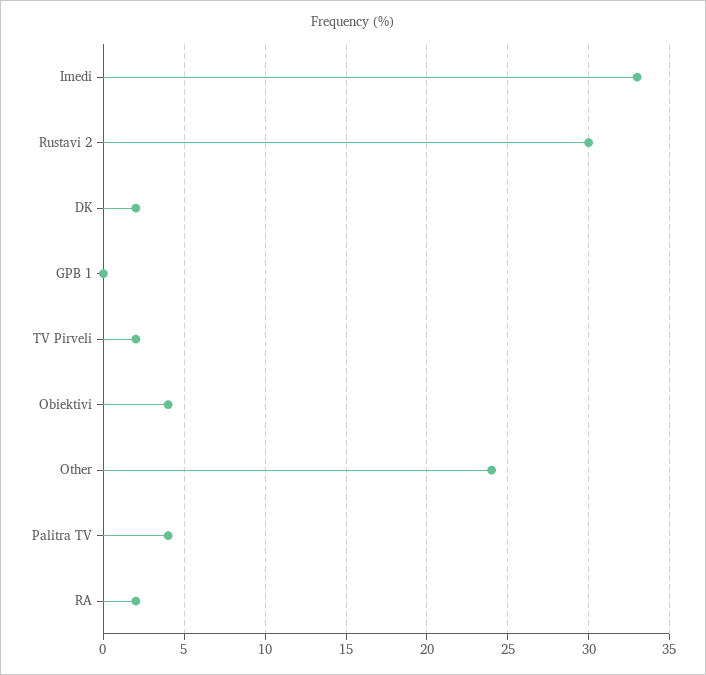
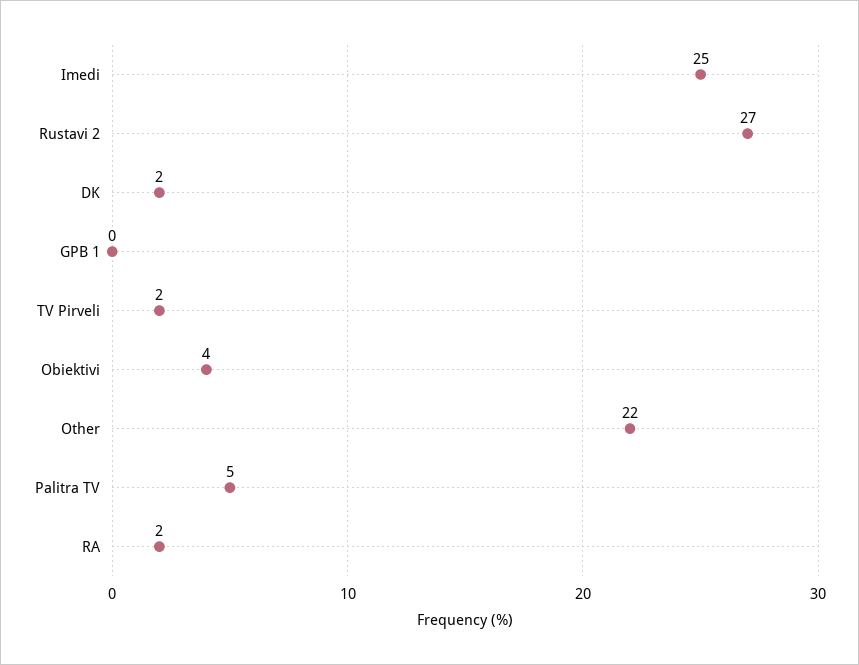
  {
-   "Imedi": 33,
+   "Imedi": 25,
-   "Rustavi 2": 30,
+   "Rustavi 2": 27,
    "DK": 2,
    "GPB 1": 0,
    "TV Pirveli": 2,
    "Obiektivi": 4,
-   "Other": 24,
+   "Other": 22,
-   "Palitra TV": 4,
+   "Palitra TV": 5,
    "RA": 2
  }

